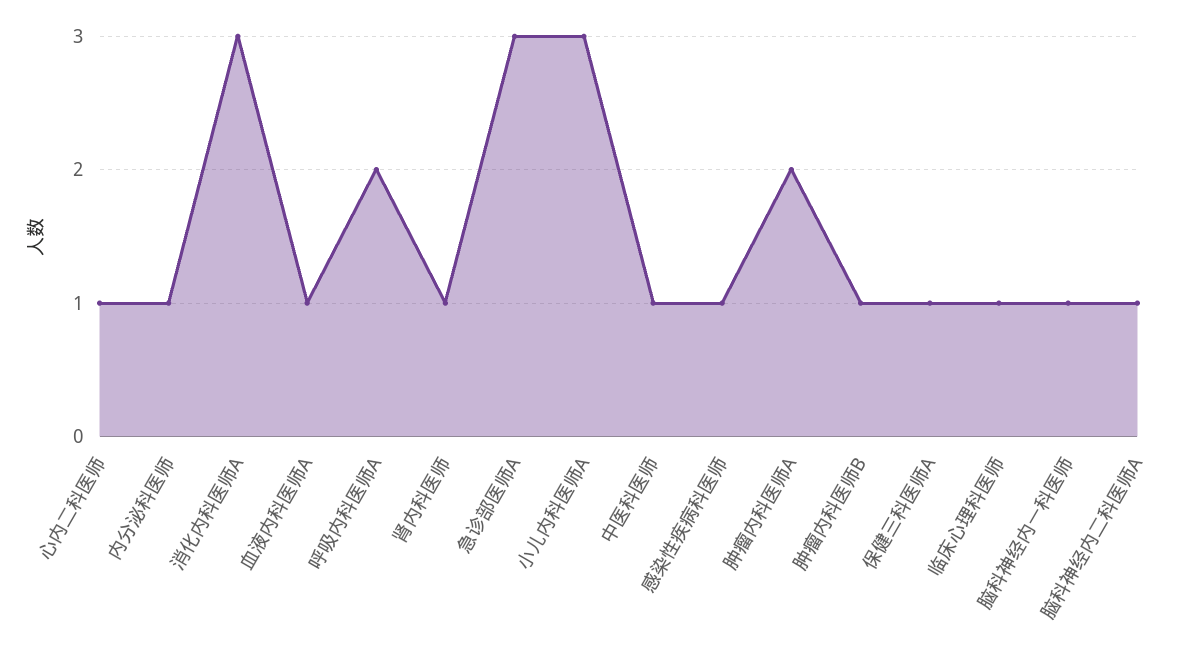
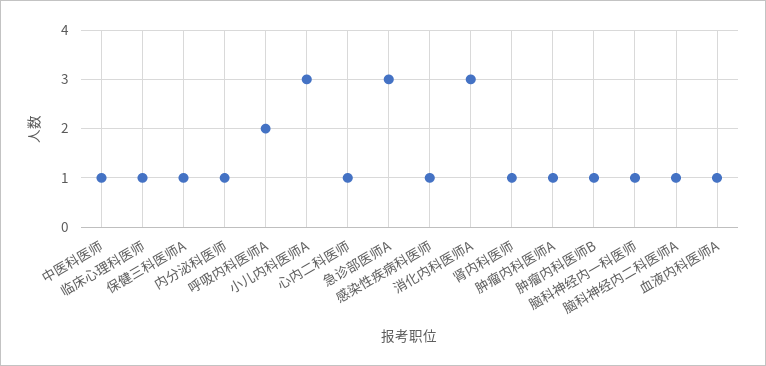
  {
    "心内二科医师": 1,
    "内分泌科医师": 1,
    "消化内科医师A": 3,
    "血液内科医师A": 1,
    "呼吸内科医师A": 2,
    "肾内科医师": 1,
    "急诊部医师A": 3,
    "小儿内科医师A": 3,
    "中医科医师": 1,
    "感染性疾病科医师": 1,
-   "肿瘤内科医师A": 2,
+   "肿瘤内科医师A": 1,
    "肿瘤内科医师B": 1,
    "保健三科医师A": 1,
    "临床心理科医师": 1,
    "脑科神经内一科医师": 1,
    "脑科神经内二科医师A": 1
  }

